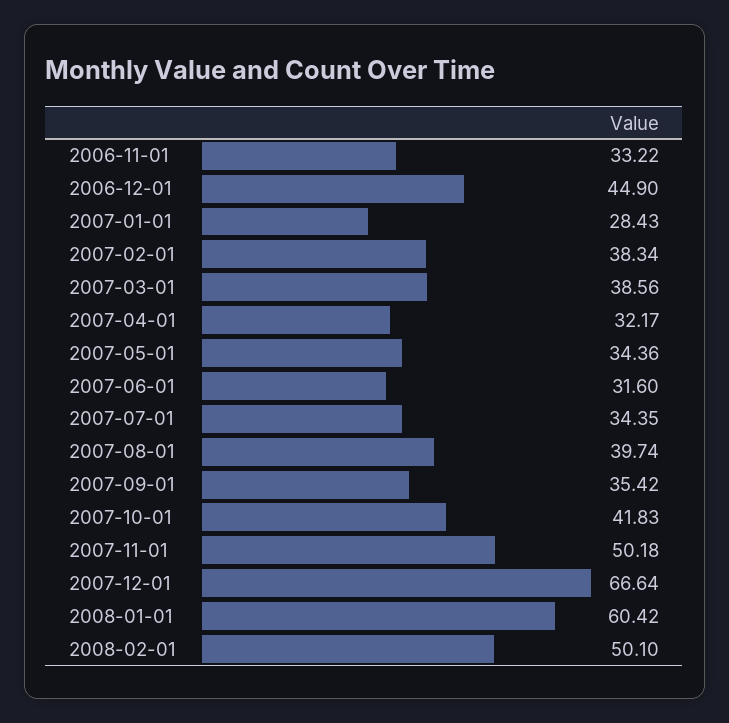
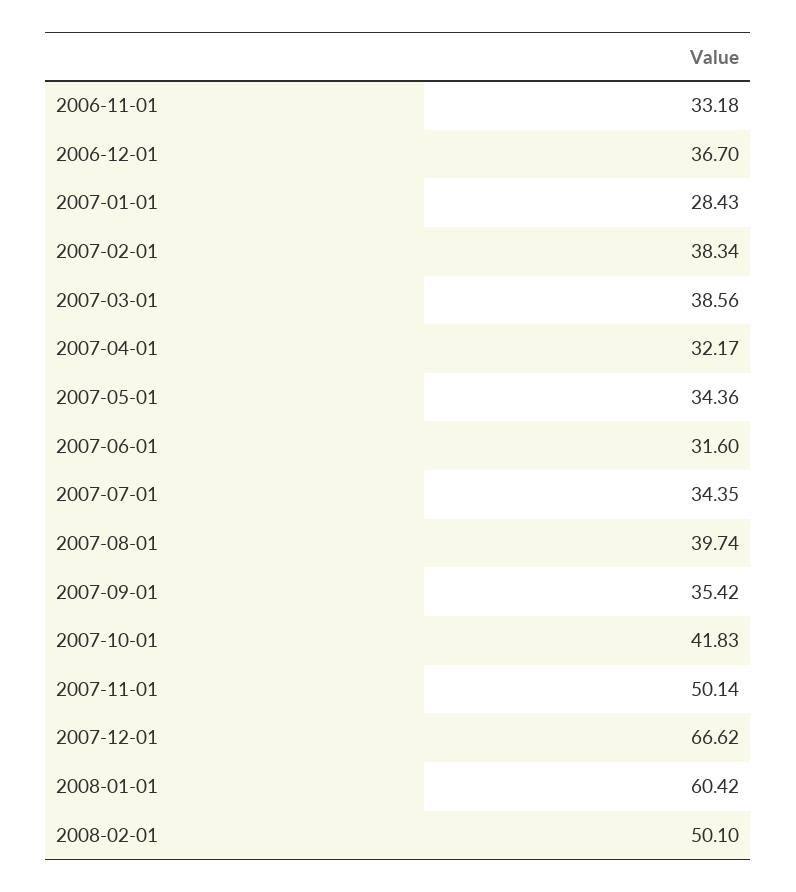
  {
-   "2006-11-01": 33.22,
+   "2006-11-01": 33.18,
-   "2006-12-01": 44.9,
+   "2006-12-01": 36.7,
    "2007-01-01": 28.43,
    "2007-02-01": 38.34,
    "2007-03-01": 38.56,
    "2007-04-01": 32.17,
    "2007-05-01": 34.36,
    "2007-06-01": 31.6,
    "2007-07-01": 34.35,
    "2007-08-01": 39.74,
    "2007-09-01": 35.42,
    "2007-10-01": 41.83,
-   "2007-11-01": 50.18,
+   "2007-11-01": 50.14,
-   "2007-12-01": 66.64,
+   "2007-12-01": 66.62,
    "2008-01-01": 60.42,
    "2008-02-01": 50.1
  }

